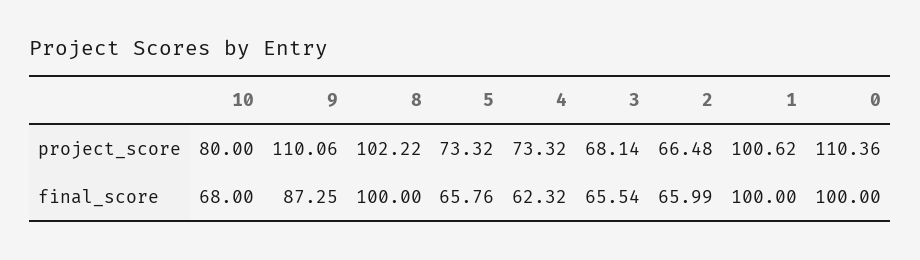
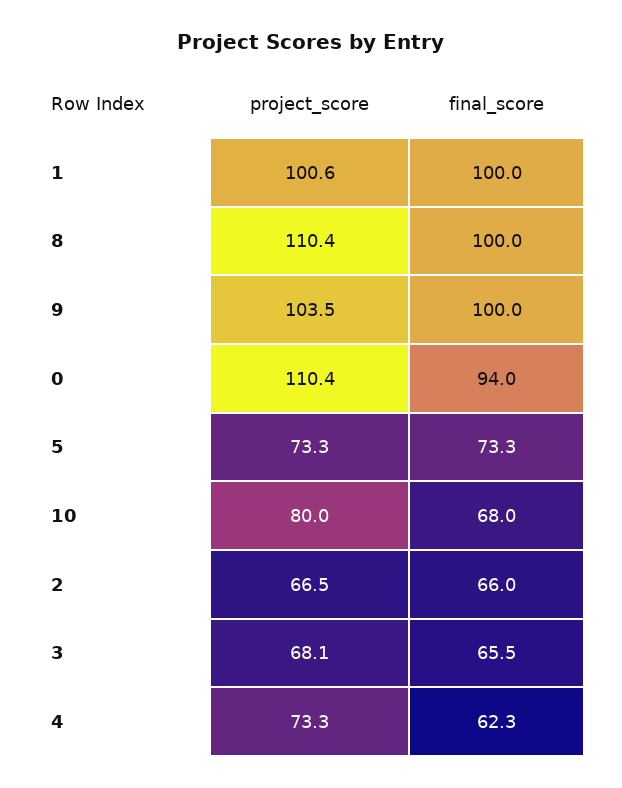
  {
    "10": {
      "project_score": 80,
      "final_score": 68
    },
    "9": {
-     "project_score": 110.06,
+     "project_score": 103.5,
-     "final_score": 87.25
+     "final_score": 100
    },
    "8": {
-     "project_score": 102.22,
+     "project_score": 110.4,
      "final_score": 100
    },
    "5": {
      "project_score": 73.32,
-     "final_score": 65.76
+     "final_score": 73.3
    },
    "4": {
      "project_score": 73.32,
      "final_score": 62.32
    },
    "3": {
      "project_score": 68.14,
      "final_score": 65.54
    },
    "2": {
      "project_score": 66.48,
      "final_score": 65.99
    },
    "1": {
      "project_score": 100.62,
      "final_score": 100
    },
    "0": {
      "project_score": 110.36,
-     "final_score": 100
+     "final_score": 94
    }
  }

